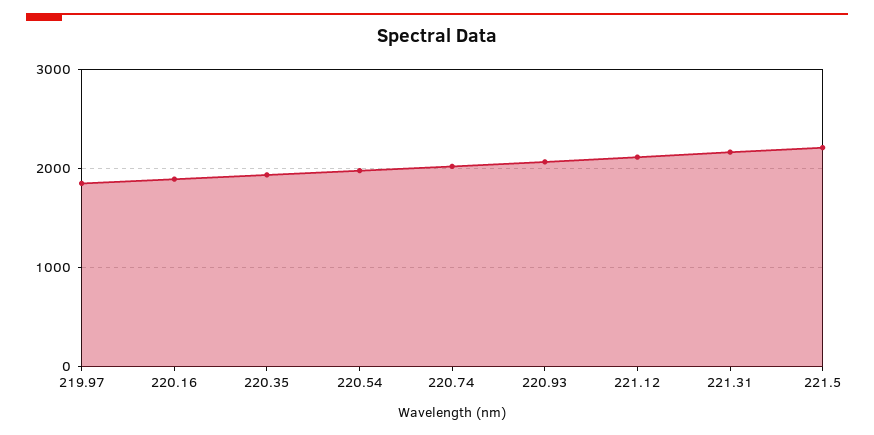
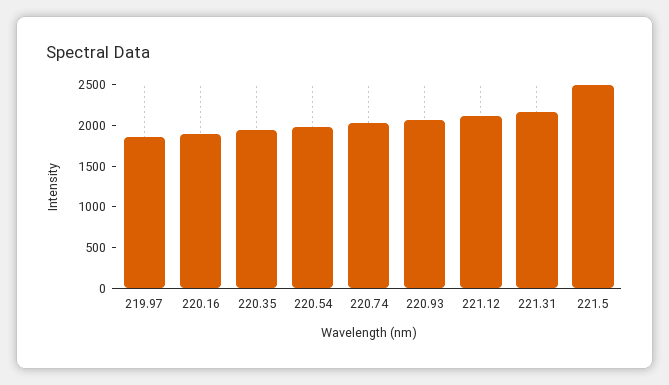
  {
    "219.97": 1900,
    "220.16": 1900,
    "220.35": 1900,
    "220.54": 2000,
    "220.74": 2000,
    "220.93": 2100,
    "221.12": 2100,
    "221.31": 2200,
-   "221.5": 2200
+   "221.5": 2500
  }

